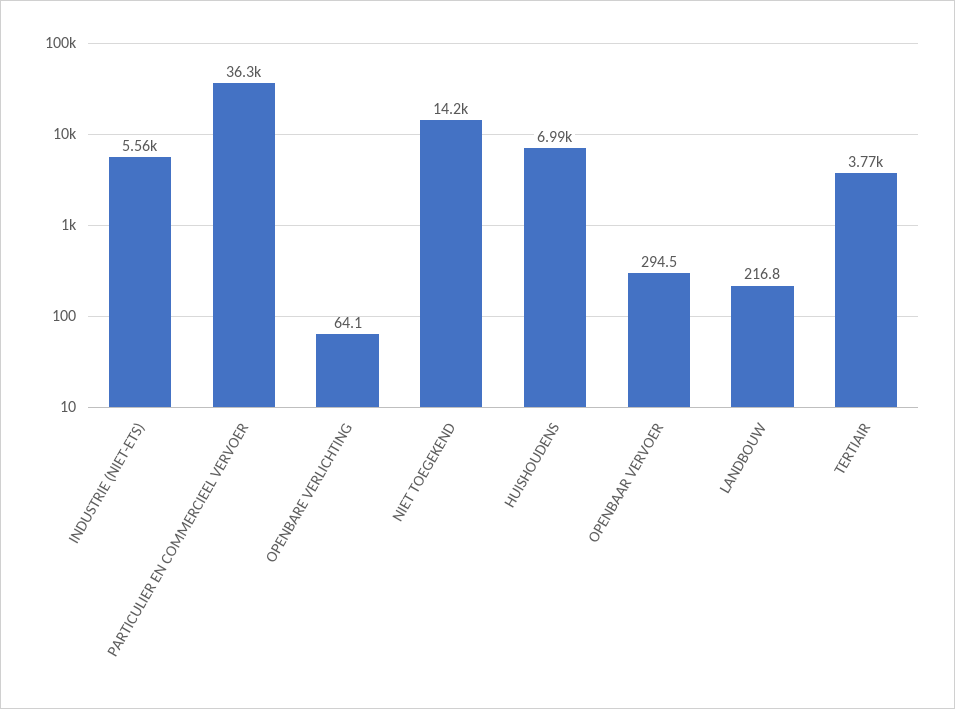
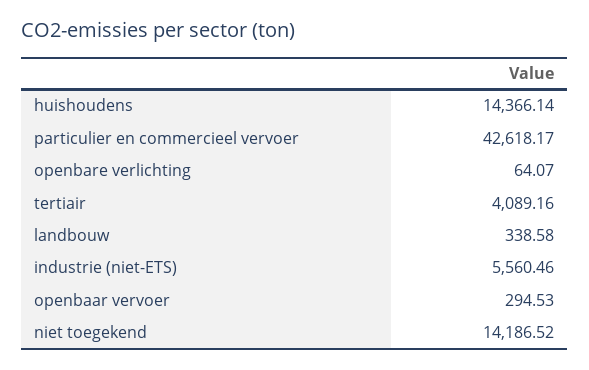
  {
    "INDUSTRIE (NIET-ETS)": 5560.46,
-   "PARTICULIER EN COMMERCIEEL VERVOER": 36300,
+   "PARTICULIER EN COMMERCIEEL VERVOER": 42618.17,
    "OPENBARE VERLICHTING": 64.07,
    "NIET TOEGEKEND": 14186.52,
-   "HUISHOUDENS": 6990,
+   "HUISHOUDENS": 14366.14,
    "OPENBAAR VERVOER": 294.53,
-   "LANDBOUW": 216.8,
+   "LANDBOUW": 338.58,
-   "TERTIAIR": 3770
+   "TERTIAIR": 4089.16
  }

